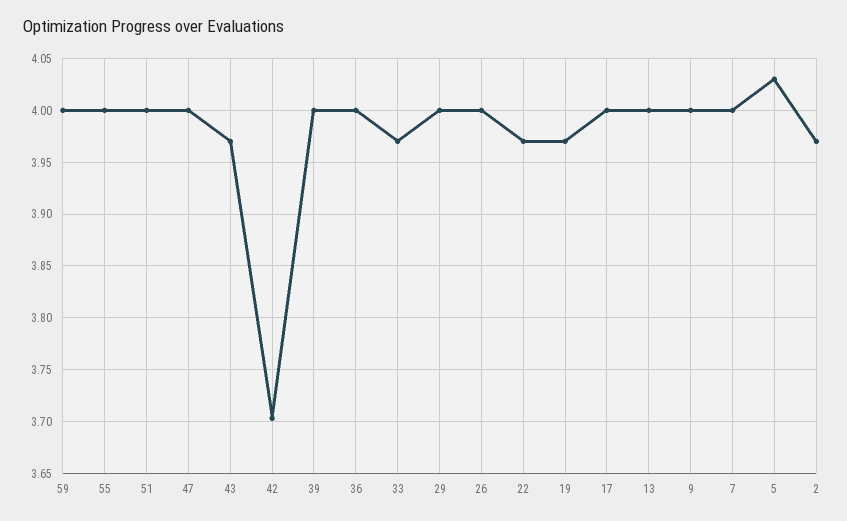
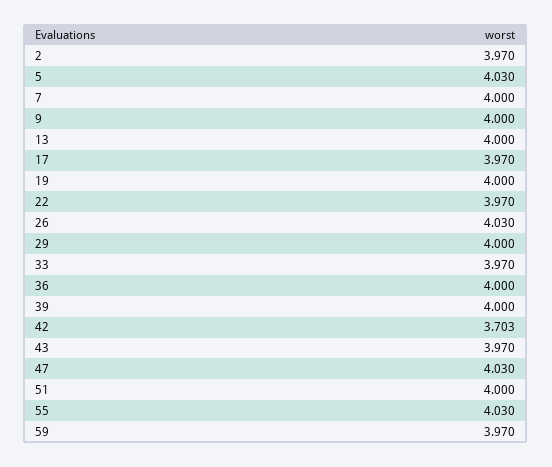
  {
-   "59": 4,
+   "59": 3.97,
-   "55": 4,
+   "55": 4.03,
    "51": 4,
-   "47": 4,
+   "47": 4.03,
    "43": 3.97,
    "42": 3.703,
    "39": 4,
    "36": 4,
    "33": 3.97,
    "29": 4,
-   "26": 4,
+   "26": 4.03,
    "22": 3.97,
-   "19": 3.97,
+   "19": 4,
-   "17": 4,
+   "17": 3.97,
    "13": 4,
    "9": 4,
    "7": 4,
    "5": 4.03,
    "2": 3.97
  }

